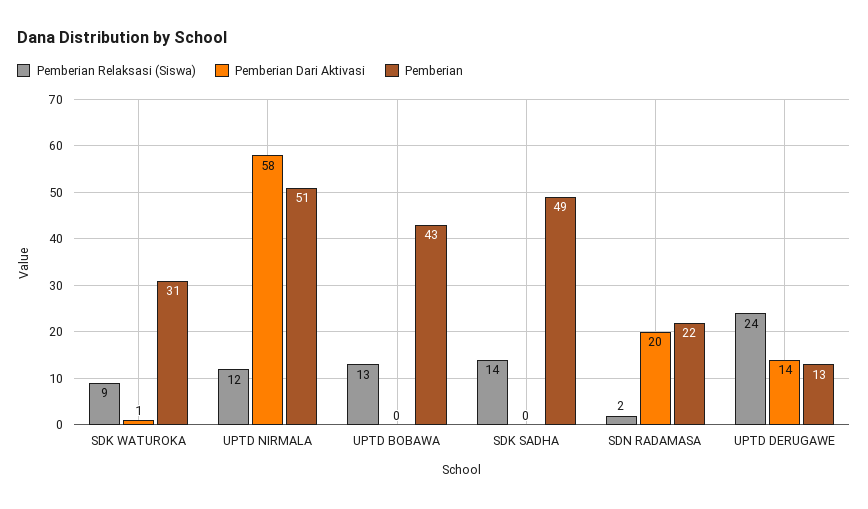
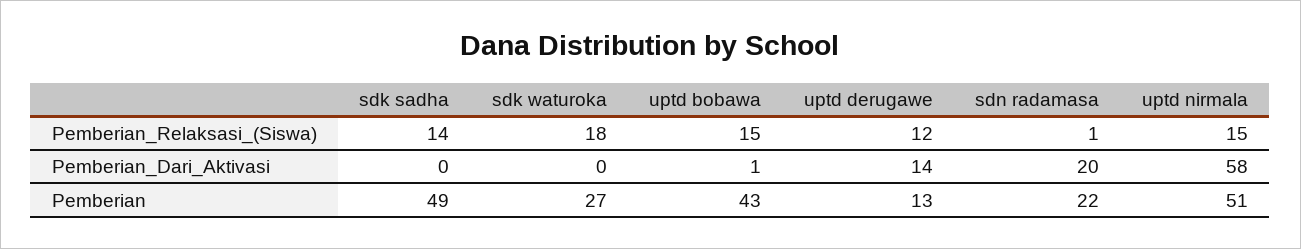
  {
    "Pemberian Relaksasi (Siswa)": {
-     "SDK WATUROKA": 9,
+     "SDK WATUROKA": 18,
-     "UPTD NIRMALA": 12,
+     "UPTD NIRMALA": 15,
-     "UPTD BOBAWA": 13,
+     "UPTD BOBAWA": 15,
      "SDK SADHA": 14,
-     "SDN RADAMASA": 2,
+     "SDN RADAMASA": 1,
-     "UPTD DERUGAWE": 24
+     "UPTD DERUGAWE": 12
    },
    "Pemberian Dari Aktivasi": {
-     "SDK WATUROKA": 1,
+     "SDK WATUROKA": 0,
      "UPTD NIRMALA": 58,
-     "UPTD BOBAWA": 0,
+     "UPTD BOBAWA": 1,
      "SDK SADHA": 0,
      "SDN RADAMASA": 20,
      "UPTD DERUGAWE": 14
    },
    "Pemberian": {
-     "SDK WATUROKA": 31,
+     "SDK WATUROKA": 27,
      "UPTD NIRMALA": 51,
      "UPTD BOBAWA": 43,
      "SDK SADHA": 49,
      "SDN RADAMASA": 22,
      "UPTD DERUGAWE": 13
    }
  }

